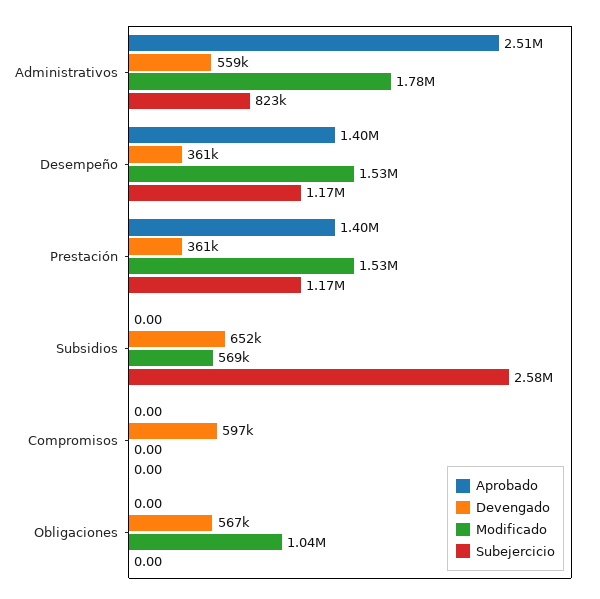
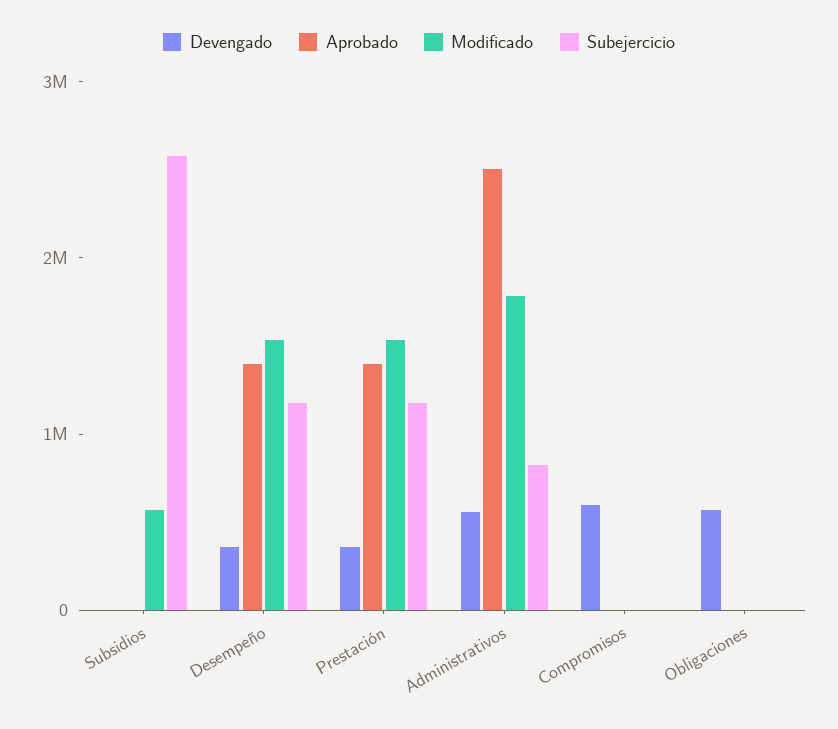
  {
    "Aprobado": {
      "Administrativos": 2510000,
      "Desempeño": 1400000,
      "Prestación": 1400000,
      "Subsidios": 0,
      "Compromisos": 0,
      "Obligaciones": 0
    },
    "Devengado": {
      "Administrativos": 559000,
      "Desempeño": 361000,
      "Prestación": 361000,
-     "Subsidios": 652000,
+     "Subsidios": 0,
      "Compromisos": 597000,
      "Obligaciones": 567000
    },
    "Modificado": {
      "Administrativos": 1780000,
      "Desempeño": 1530000,
      "Prestación": 1530000,
      "Subsidios": 569000,
      "Compromisos": 0,
-     "Obligaciones": 1040000
+     "Obligaciones": 0
    },
    "Subejercicio": {
      "Administrativos": 823000,
      "Desempeño": 1170000,
      "Prestación": 1170000,
      "Subsidios": 2580000,
      "Compromisos": 0,
      "Obligaciones": 0
    }
  }

